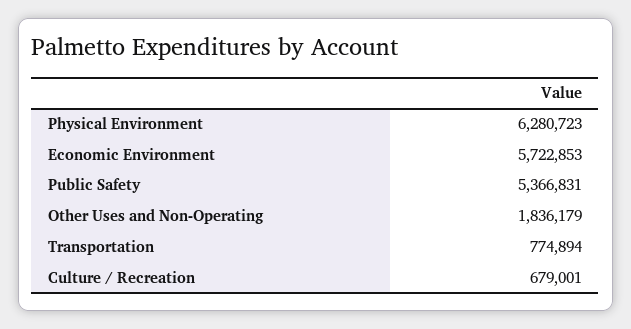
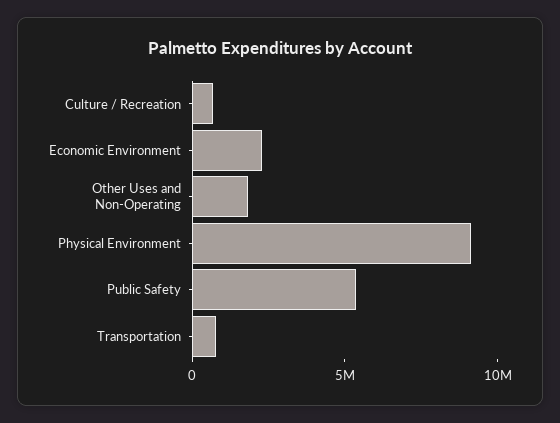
  {
-   "Physical Environment": 6280723,
+   "Physical Environment": 9000000,
-   "Economic Environment": 5722853,
+   "Economic Environment": 2000000,
    "Public Safety": 5366831,
    "Other Uses and Non-Operating": 1836179,
    "Transportation": 774894,
    "Culture / Recreation": 679001
  }

